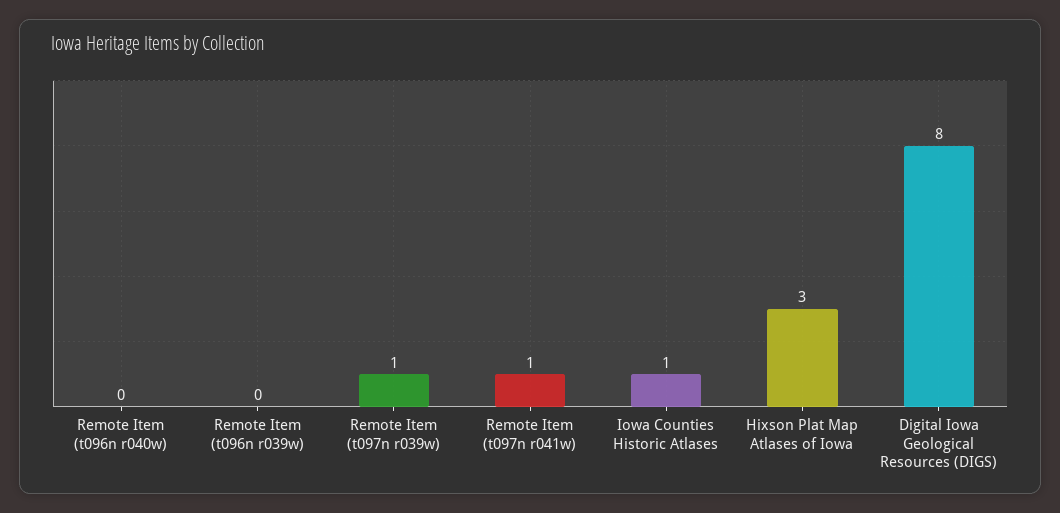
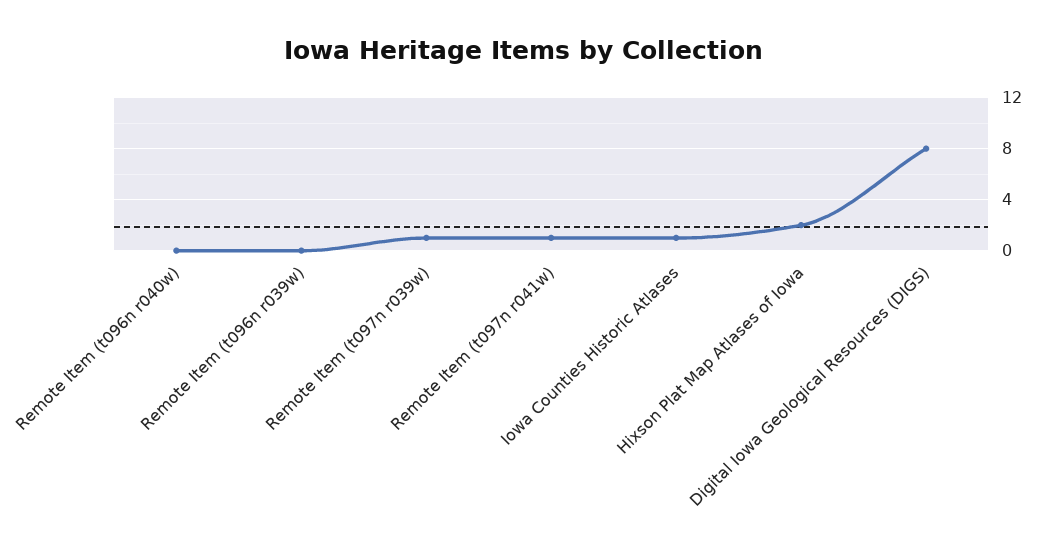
  {
    "Remote Item (t096n r040w)": 0,
    "Remote Item (t096n r039w)": 0,
    "Remote Item (t097n r039w)": 1,
    "Remote Item (t097n r041w)": 1,
    "Iowa Counties Historic Atlases": 1,
-   "Hixson Plat Map Atlases of Iowa": 3,
+   "Hixson Plat Map Atlases of Iowa": 2,
    "Digital Iowa Geological Resources (DIGS)": 8
  }

